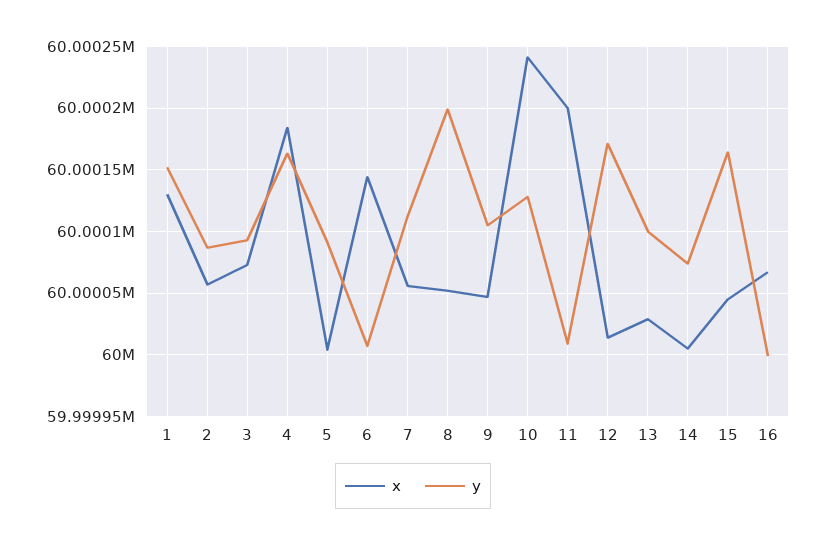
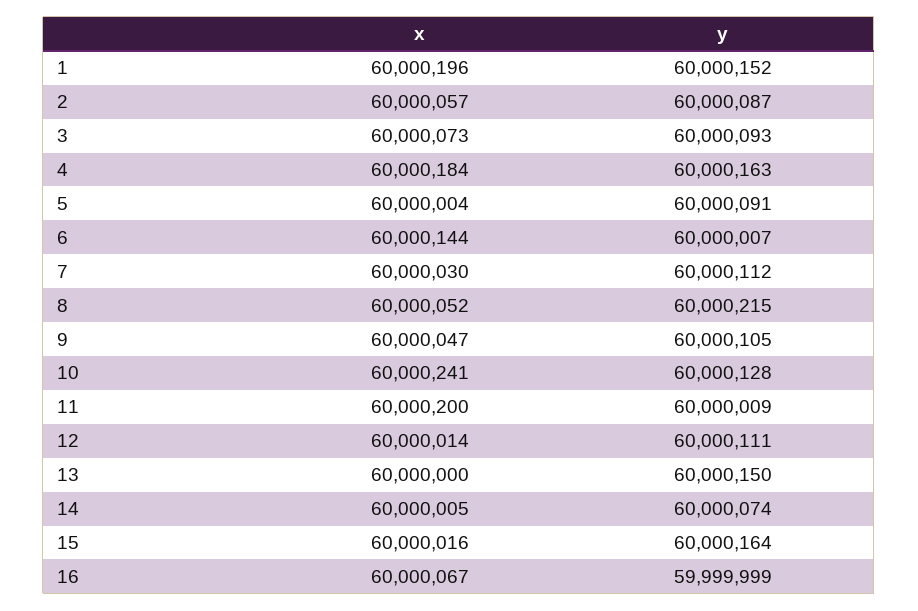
  {
    "x": {
-     "1": 60000130,
+     "1": 60000196,
      "2": 60000057,
      "3": 60000073,
      "4": 60000184,
      "5": 60000004,
      "6": 60000144,
-     "7": 60000055,
+     "7": 60000030,
      "8": 60000052,
      "9": 60000047,
      "10": 60000241,
      "11": 60000200,
      "12": 60000014,
-     "13": 60000030,
+     "13": 60000000,
      "14": 60000005,
-     "15": 60000045,
+     "15": 60000016,
      "16": 60000067
    },
    "y": {
      "1": 60000152,
      "2": 60000087,
      "3": 60000093,
      "4": 60000163,
      "5": 60000091,
      "6": 60000007,
      "7": 60000112,
-     "8": 60000200,
+     "8": 60000215,
      "9": 60000105,
      "10": 60000128,
      "11": 60000009,
-     "12": 60000170,
+     "12": 60000111,
-     "13": 60000100,
+     "13": 60000150,
      "14": 60000074,
      "15": 60000164,
      "16": 59999999
    }
  }

